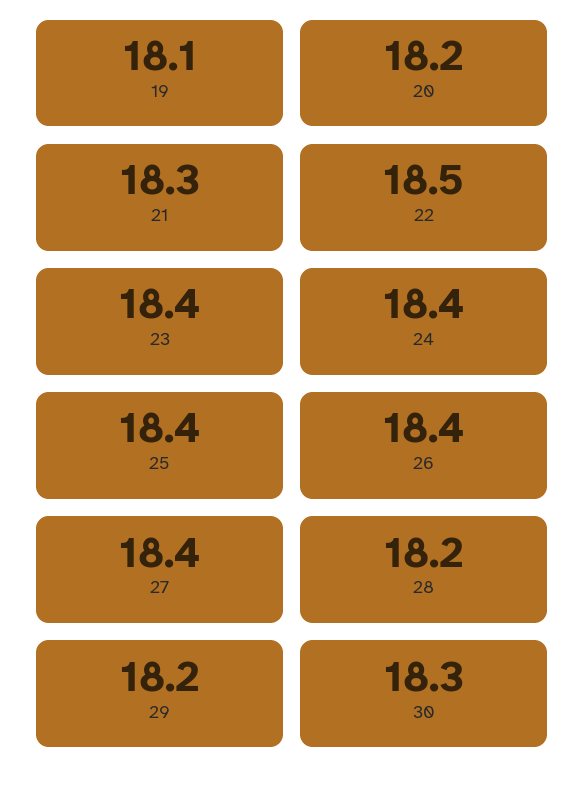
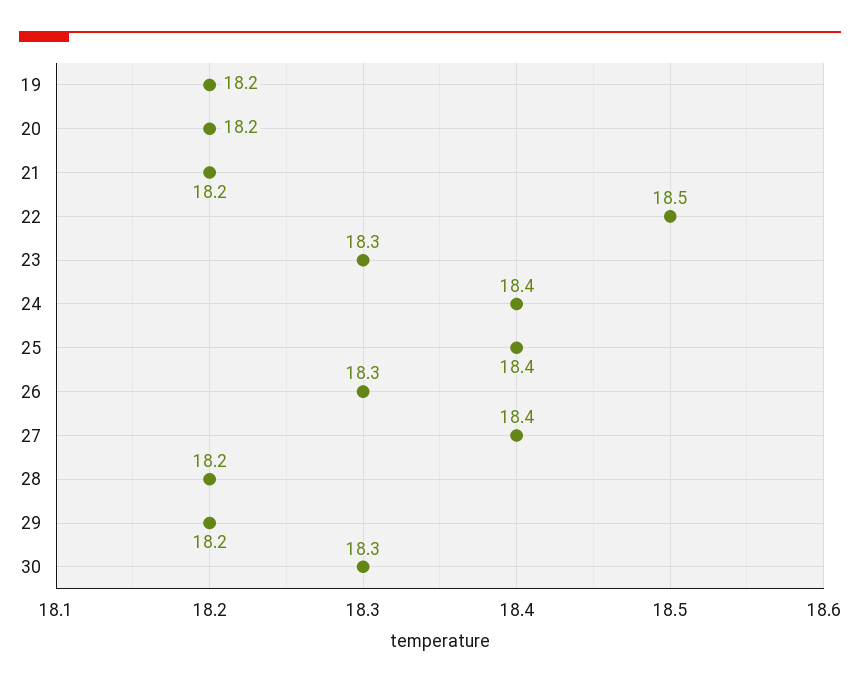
  {
-   "19": 18.1,
+   "19": 18.2,
    "20": 18.2,
-   "21": 18.3,
+   "21": 18.2,
    "22": 18.5,
-   "23": 18.4,
+   "23": 18.3,
    "24": 18.4,
    "25": 18.4,
-   "26": 18.4,
+   "26": 18.3,
    "27": 18.4,
    "28": 18.2,
    "29": 18.2,
    "30": 18.3
  }

